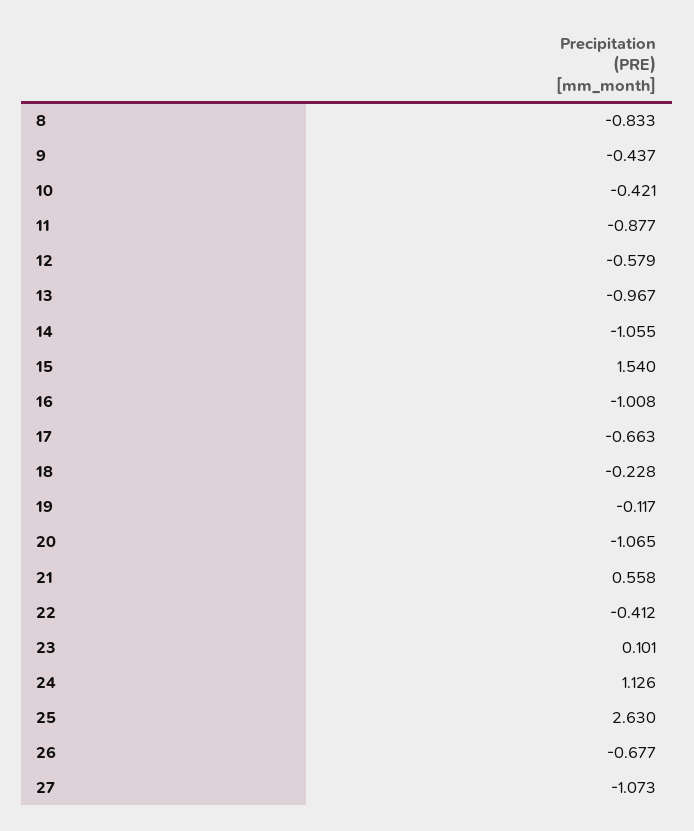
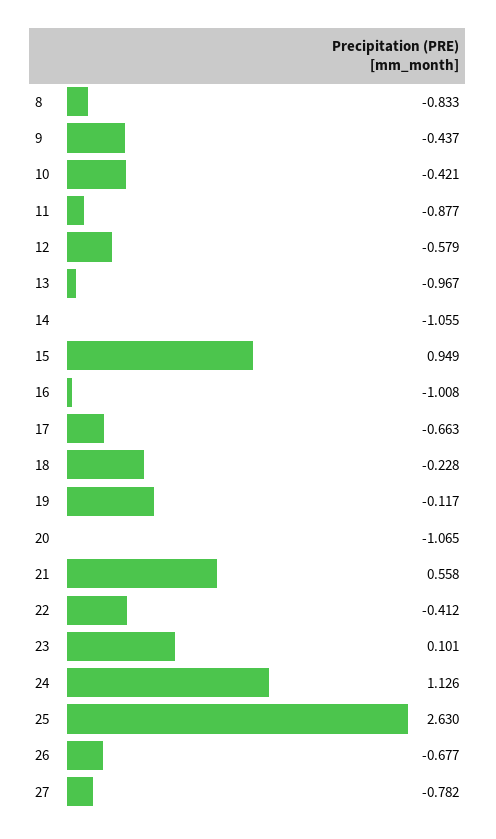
  {
    "8": -0.833,
    "9": -0.437,
    "10": -0.421,
    "11": -0.877,
    "12": -0.579,
    "13": -0.967,
    "14": -1.055,
-   "15": 1.54,
+   "15": 0.949,
    "16": -1.008,
    "17": -0.663,
    "18": -0.228,
    "19": -0.117,
    "20": -1.065,
    "21": 0.558,
    "22": -0.412,
    "23": 0.101,
    "24": 1.126,
    "25": 2.63,
    "26": -0.677,
-   "27": -1.073
+   "27": -0.782
  }

